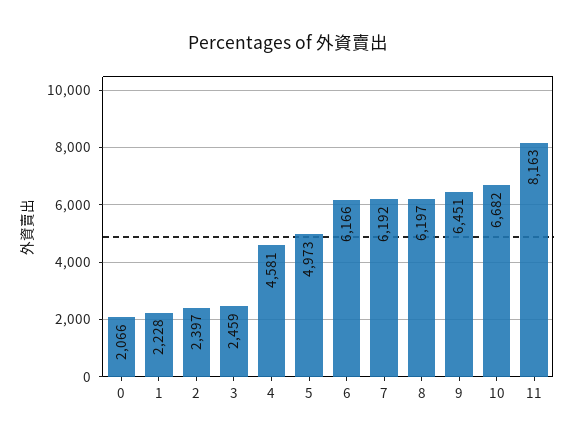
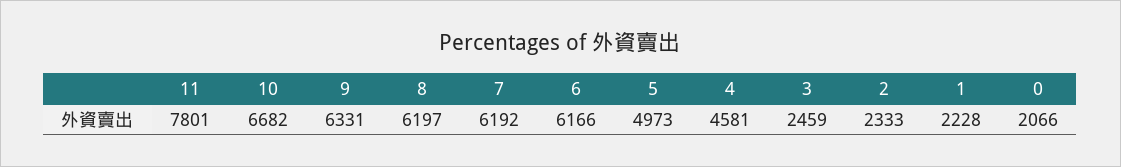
  {
    "0": 2066,
    "1": 2228,
-   "2": 2397,
+   "2": 2333,
    "3": 2459,
    "4": 4581,
    "5": 4973,
    "6": 6166,
    "7": 6192,
    "8": 6197,
-   "9": 6451,
+   "9": 6331,
    "10": 6682,
-   "11": 8163
+   "11": 7801
  }

